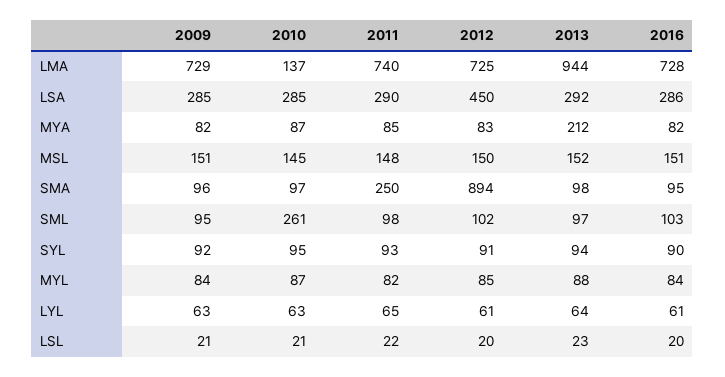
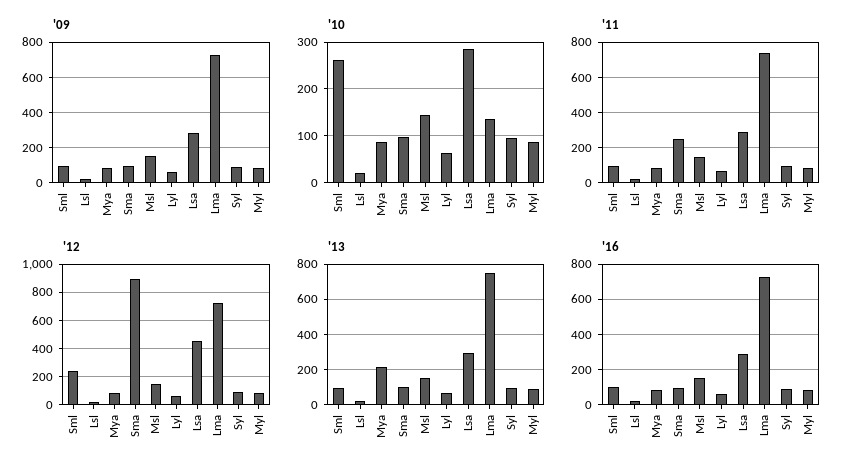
  {
    "2009": {
      "LMA": 729,
      "LSA": 285,
      "MYA": 82,
      "MSL": 151,
      "SMA": 96,
      "SML": 95,
      "SYL": 92,
      "MYL": 84,
      "LYL": 63,
      "LSL": 21
    },
    "2010": {
      "LMA": 137,
      "LSA": 285,
      "MYA": 87,
      "MSL": 145,
      "SMA": 97,
      "SML": 261,
      "SYL": 95,
      "MYL": 87,
      "LYL": 63,
      "LSL": 21
    },
    "2011": {
      "LMA": 740,
      "LSA": 290,
      "MYA": 85,
      "MSL": 148,
      "SMA": 250,
      "SML": 98,
      "SYL": 93,
      "MYL": 82,
      "LYL": 65,
      "LSL": 22
    },
    "2012": {
      "LMA": 725,
      "LSA": 450,
      "MYA": 83,
      "MSL": 150,
      "SMA": 894,
-     "SML": 102,
+     "SML": 250,
      "SYL": 91,
      "MYL": 85,
      "LYL": 61,
      "LSL": 20
    },
    "2013": {
-     "LMA": 944,
+     "LMA": 750,
      "LSA": 292,
      "MYA": 212,
      "MSL": 152,
      "SMA": 98,
      "SML": 97,
      "SYL": 94,
      "MYL": 88,
      "LYL": 64,
      "LSL": 23
    },
    "2016": {
      "LMA": 728,
      "LSA": 286,
      "MYA": 82,
      "MSL": 151,
      "SMA": 95,
      "SML": 103,
      "SYL": 90,
      "MYL": 84,
      "LYL": 61,
      "LSL": 20
    }
  }

